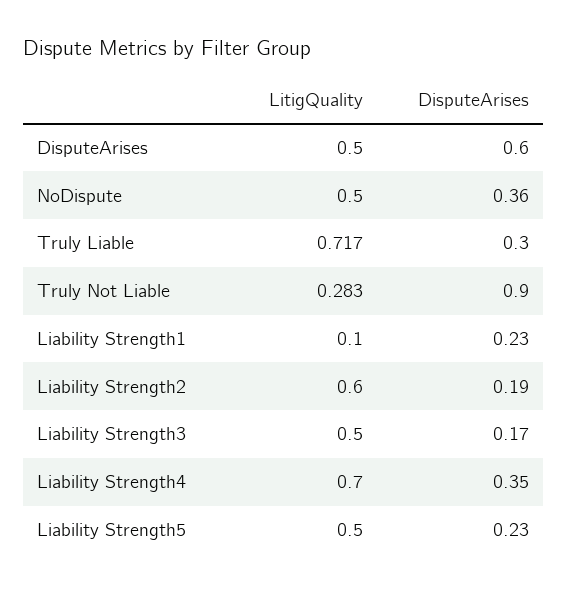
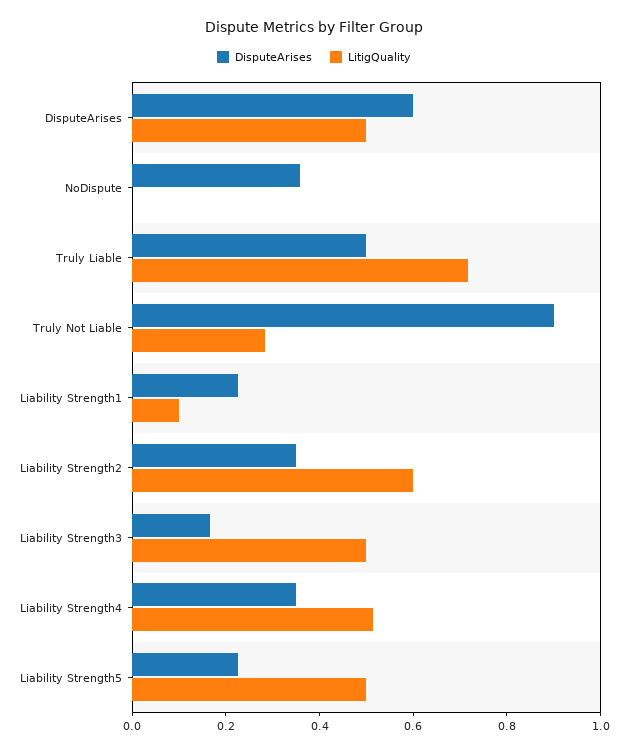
  {
    "LitigQuality": {
      "DisputeArises": 0.5,
-     "NoDispute": 0.5,
+     "NoDispute": 0,
      "Truly Liable": 0.717,
      "Truly Not Liable": 0.283,
      "Liability Strength1": 0.1,
      "Liability Strength2": 0.6,
      "Liability Strength3": 0.5,
-     "Liability Strength4": 0.7,
+     "Liability Strength4": 0.5,
      "Liability Strength5": 0.5
    },
    "DisputeArises": {
      "DisputeArises": 0.6,
      "NoDispute": 0.36,
-     "Truly Liable": 0.3,
+     "Truly Liable": 0.5,
      "Truly Not Liable": 0.9,
      "Liability Strength1": 0.23,
-     "Liability Strength2": 0.19,
+     "Liability Strength2": 0.35,
      "Liability Strength3": 0.17,
      "Liability Strength4": 0.35,
      "Liability Strength5": 0.23
    }
  }

